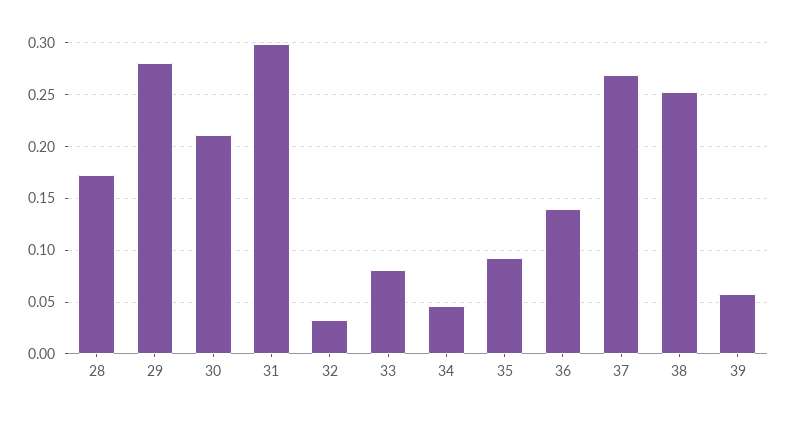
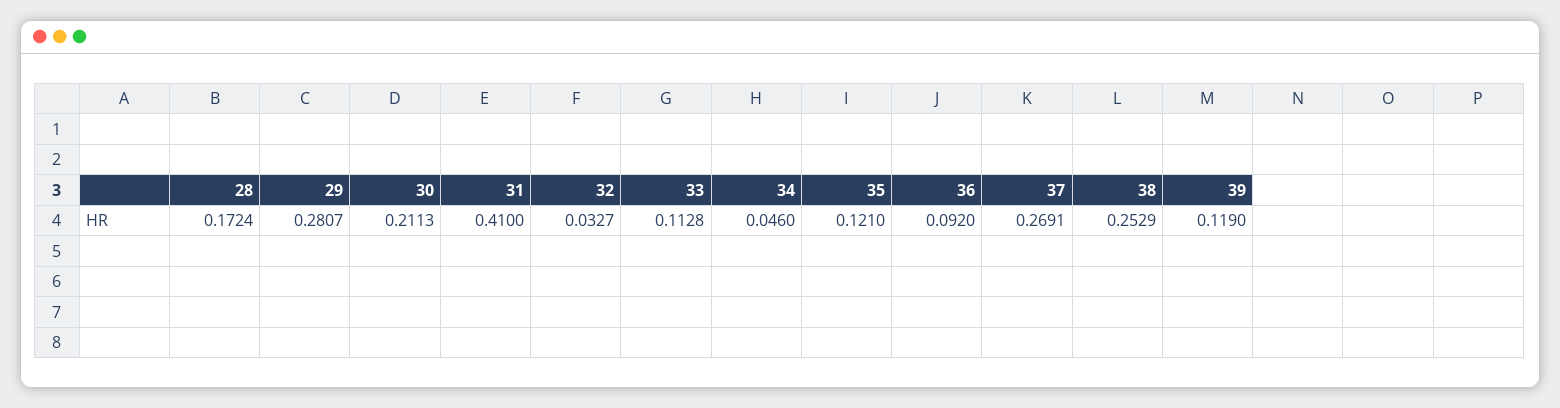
  {
    "28": 0.1724,
    "29": 0.2807,
    "30": 0.2113,
-   "31": 0.3,
+   "31": 0.41,
    "32": 0.0327,
-   "33": 0.08,
+   "33": 0.1128,
    "34": 0.046,
-   "35": 0.09,
+   "35": 0.121,
-   "36": 0.14,
+   "36": 0.092,
    "37": 0.2691,
    "38": 0.2529,
-   "39": 0.06
+   "39": 0.119
  }

